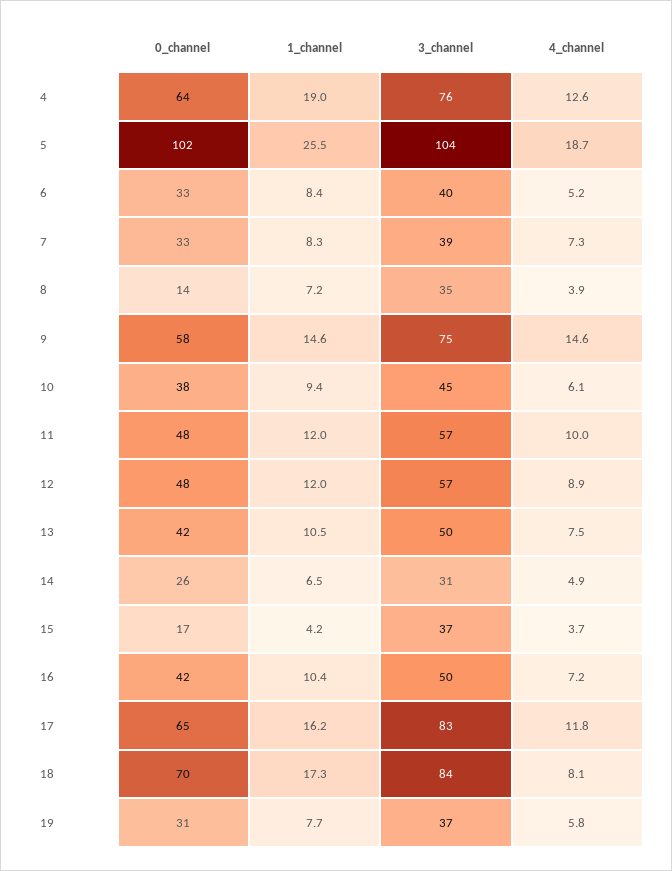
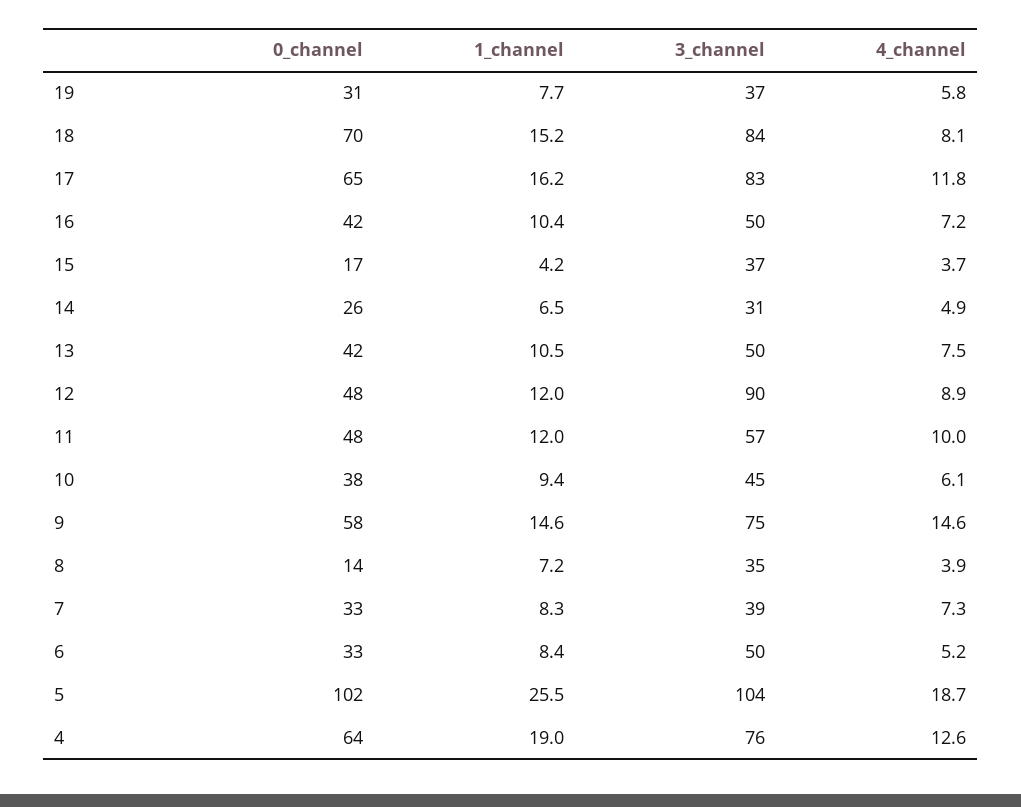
  {
    "0_channel": {
      "4": 64,
      "5": 102,
      "6": 33,
      "7": 33,
      "8": 14,
      "9": 58,
      "10": 38,
      "11": 48,
      "12": 48,
      "13": 42,
      "14": 26,
      "15": 17,
      "16": 42,
      "17": 65,
      "18": 70,
      "19": 31
    },
    "1_channel": {
      "4": 19,
      "5": 25.5,
      "6": 8.4,
      "7": 8.3,
      "8": 7.2,
      "9": 14.6,
      "10": 9.4,
      "11": 12,
      "12": 12,
      "13": 10.5,
      "14": 6.5,
      "15": 4.2,
      "16": 10.4,
      "17": 16.2,
-     "18": 17.3,
+     "18": 15.2,
      "19": 7.7
    },
    "3_channel": {
      "4": 76,
      "5": 104,
-     "6": 40,
+     "6": 50,
      "7": 39,
      "8": 35,
      "9": 75,
      "10": 45,
      "11": 57,
-     "12": 57,
+     "12": 90,
      "13": 50,
      "14": 31,
      "15": 37,
      "16": 50,
      "17": 83,
      "18": 84,
      "19": 37
    },
    "4_channel": {
      "4": 12.6,
      "5": 18.7,
      "6": 5.2,
      "7": 7.3,
      "8": 3.9,
      "9": 14.6,
      "10": 6.1,
      "11": 10,
      "12": 8.9,
      "13": 7.5,
      "14": 4.9,
      "15": 3.7,
      "16": 7.2,
      "17": 11.8,
      "18": 8.1,
      "19": 5.8
    }
  }

